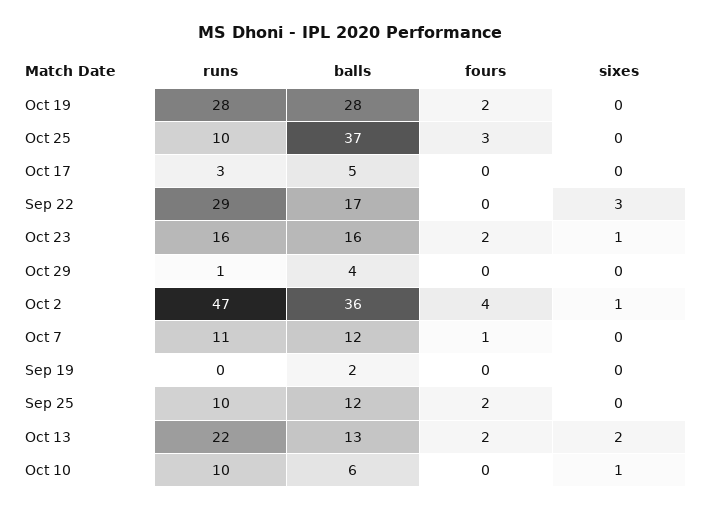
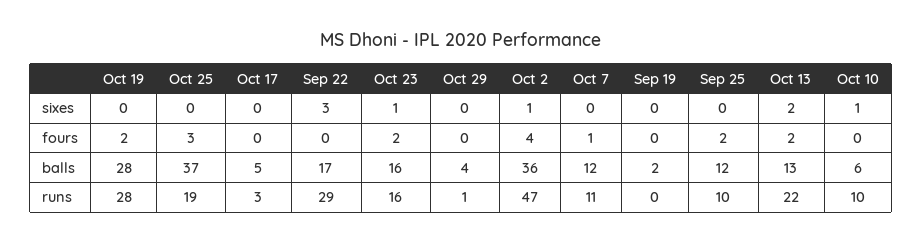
  {
    "runs": {
      "Oct 19": 28,
-     "Oct 25": 10,
+     "Oct 25": 19,
      "Oct 17": 3,
      "Sep 22": 29,
      "Oct 23": 16,
      "Oct 29": 1,
      "Oct 2": 47,
      "Oct 7": 11,
      "Sep 19": 0,
      "Sep 25": 10,
      "Oct 13": 22,
      "Oct 10": 10
    },
    "balls": {
      "Oct 19": 28,
      "Oct 25": 37,
      "Oct 17": 5,
      "Sep 22": 17,
      "Oct 23": 16,
      "Oct 29": 4,
      "Oct 2": 36,
      "Oct 7": 12,
      "Sep 19": 2,
      "Sep 25": 12,
      "Oct 13": 13,
      "Oct 10": 6
    },
    "fours": {
      "Oct 19": 2,
      "Oct 25": 3,
      "Oct 17": 0,
      "Sep 22": 0,
      "Oct 23": 2,
      "Oct 29": 0,
      "Oct 2": 4,
      "Oct 7": 1,
      "Sep 19": 0,
      "Sep 25": 2,
      "Oct 13": 2,
      "Oct 10": 0
    },
    "sixes": {
      "Oct 19": 0,
      "Oct 25": 0,
      "Oct 17": 0,
      "Sep 22": 3,
      "Oct 23": 1,
      "Oct 29": 0,
      "Oct 2": 1,
      "Oct 7": 0,
      "Sep 19": 0,
      "Sep 25": 0,
      "Oct 13": 2,
      "Oct 10": 1
    }
  }

